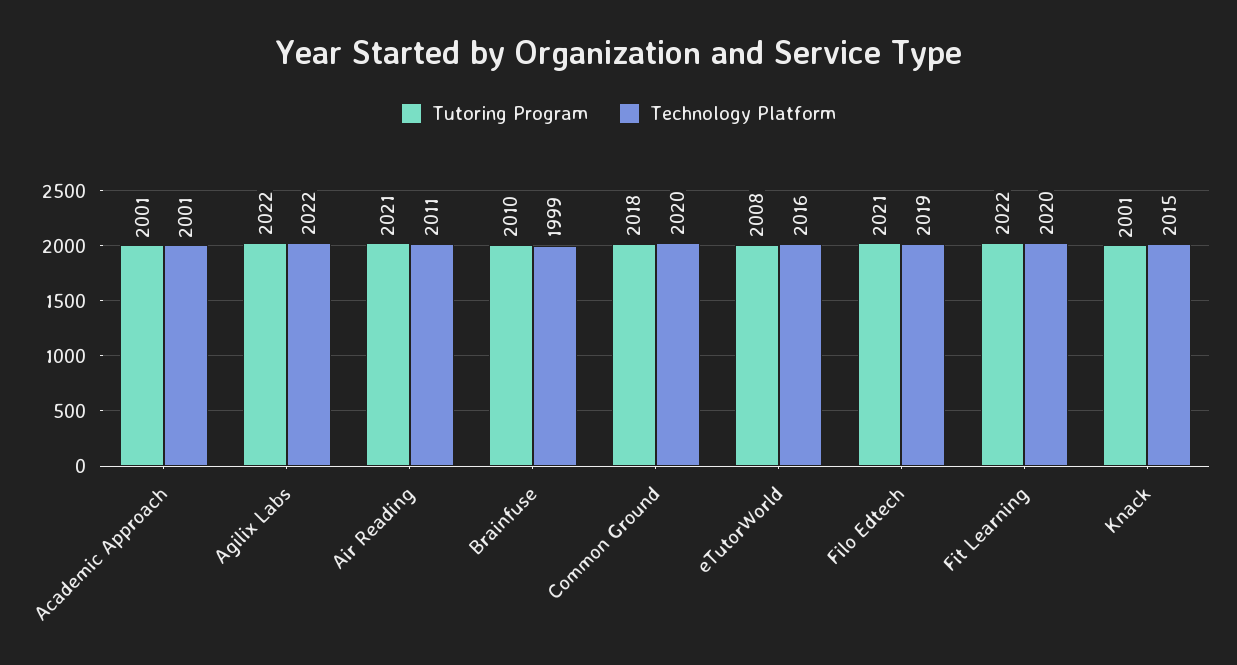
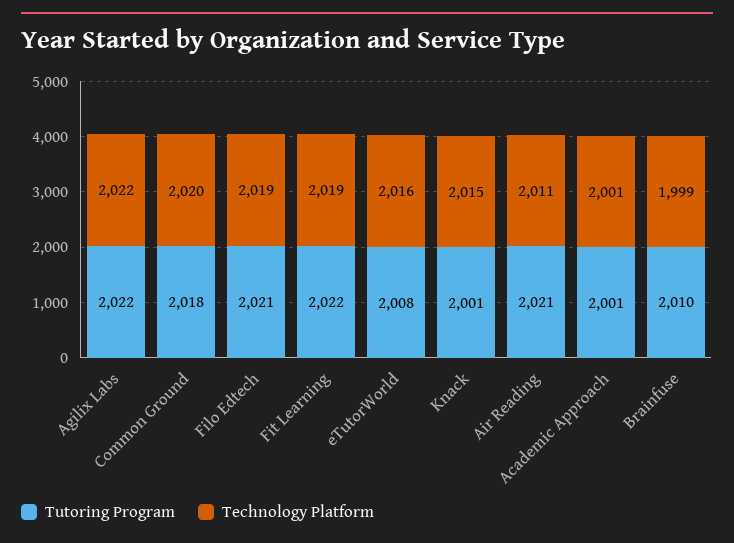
  {
    "Tutoring Program": {
      "Academic Approach": 2001,
      "Agilix Labs": 2022,
      "Air Reading": 2021,
      "Brainfuse": 2010,
      "Common Ground": 2018,
      "eTutorWorld": 2008,
      "Filo Edtech": 2021,
      "Fit Learning": 2022,
      "Knack": 2001
    },
    "Technology Platform": {
      "Academic Approach": 2001,
      "Agilix Labs": 2022,
      "Air Reading": 2011,
      "Brainfuse": 1999,
      "Common Ground": 2020,
      "eTutorWorld": 2016,
      "Filo Edtech": 2019,
-     "Fit Learning": 2020,
+     "Fit Learning": 2019,
      "Knack": 2015
    }
  }

